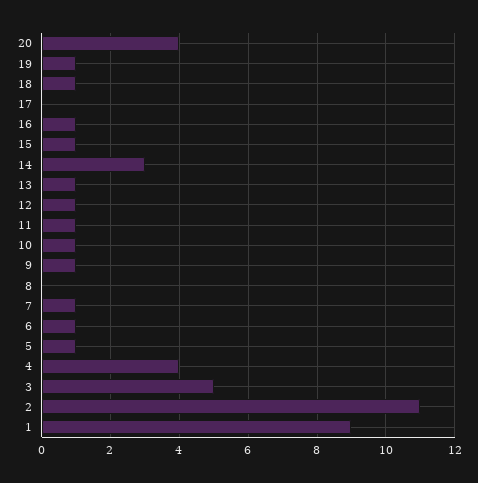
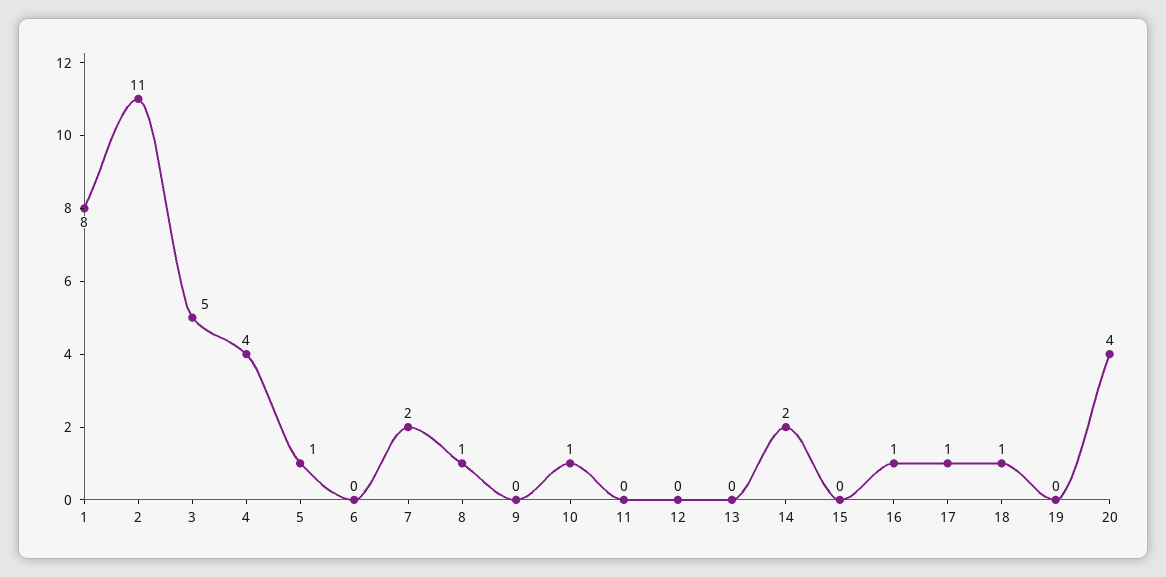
  {
    "20": 4,
-   "19": 1,
+   "19": 0,
    "18": 1,
-   "17": 0,
+   "17": 1,
    "16": 1,
-   "15": 1,
+   "15": 0,
-   "14": 3,
+   "14": 2,
-   "13": 1,
+   "13": 0,
-   "12": 1,
+   "12": 0,
-   "11": 1,
+   "11": 0,
    "10": 1,
-   "9": 1,
+   "9": 0,
-   "8": 0,
+   "8": 1,
-   "7": 1,
+   "7": 2,
-   "6": 1,
+   "6": 0,
    "5": 1,
    "4": 4,
    "3": 5,
    "2": 11,
-   "1": 9
+   "1": 8
  }

